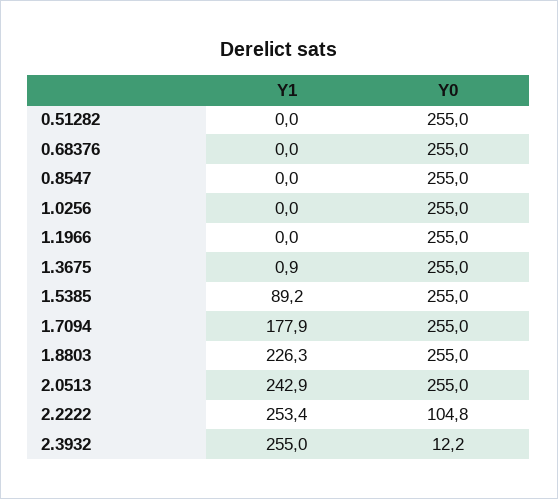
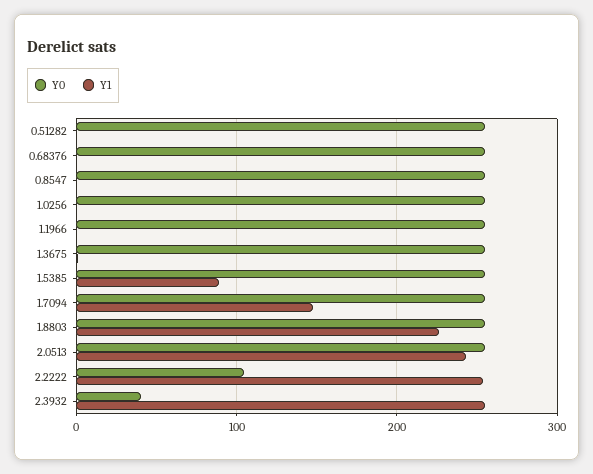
  {
    "Y1": {
      "0.51282": 0,
      "0.68376": 0,
      "0.8547": 0,
      "1.0256": 0,
      "1.1966": 0,
      "1.3675": 0.9,
      "1.5385": 89.2,
-     "1.7094": 177.9,
+     "1.7094": 150,
      "1.8803": 226.3,
      "2.0513": 242.9,
      "2.2222": 253.4,
      "2.3932": 255
    },
    "Y0": {
      "0.51282": 255,
      "0.68376": 255,
      "0.8547": 255,
      "1.0256": 255,
      "1.1966": 255,
      "1.3675": 255,
      "1.5385": 255,
      "1.7094": 255,
      "1.8803": 255,
      "2.0513": 255,
      "2.2222": 104.8,
-     "2.3932": 12.2
+     "2.3932": 40
    }
  }

